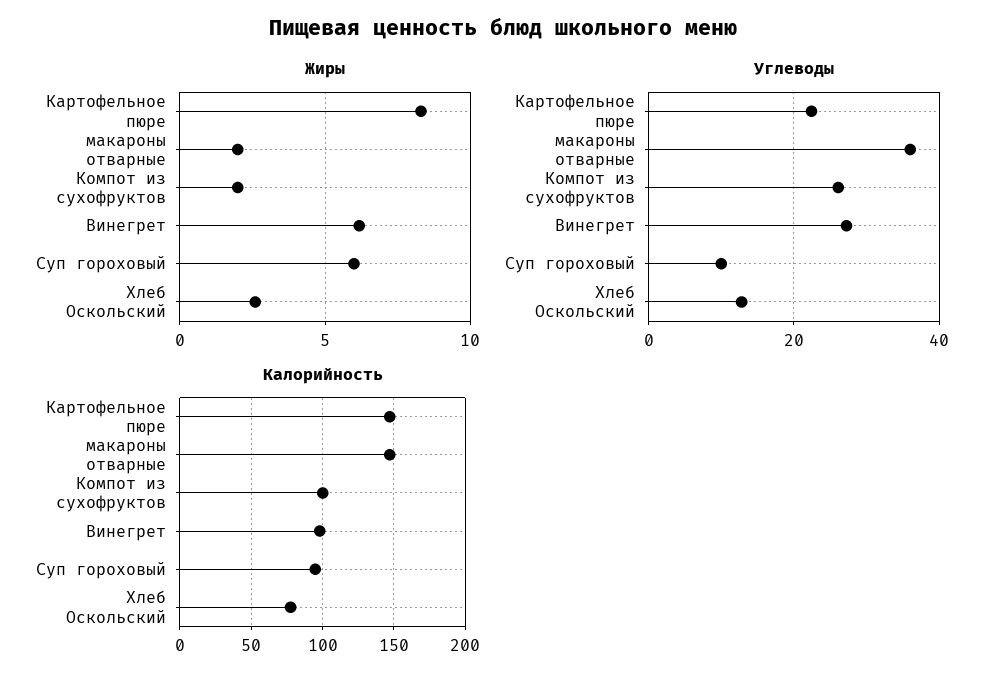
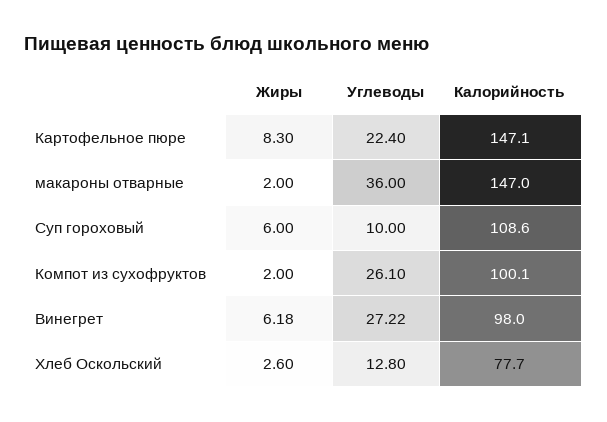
  {
    "Жиры": {
      "Картофельное пюре": 8.3,
      "макароны отварные": 2,
      "Компот из сухофруктов": 2,
      "Винегрет": 6.18,
      "Суп гороховый": 6,
      "Хлеб Оскольский": 2.6
    },
    "Углеводы": {
      "Картофельное пюре": 22.4,
      "макароны отварные": 36,
      "Компот из сухофруктов": 26.1,
      "Винегрет": 27.22,
      "Суп гороховый": 10,
      "Хлеб Оскольский": 12.8
    },
    "Калорийность": {
      "Картофельное пюре": 147.1,
      "макароны отварные": 147,
      "Компот из сухофруктов": 100.1,
      "Винегрет": 98,
-     "Суп гороховый": 95,
+     "Суп гороховый": 108.6,
      "Хлеб Оскольский": 77.7
    }
  }

